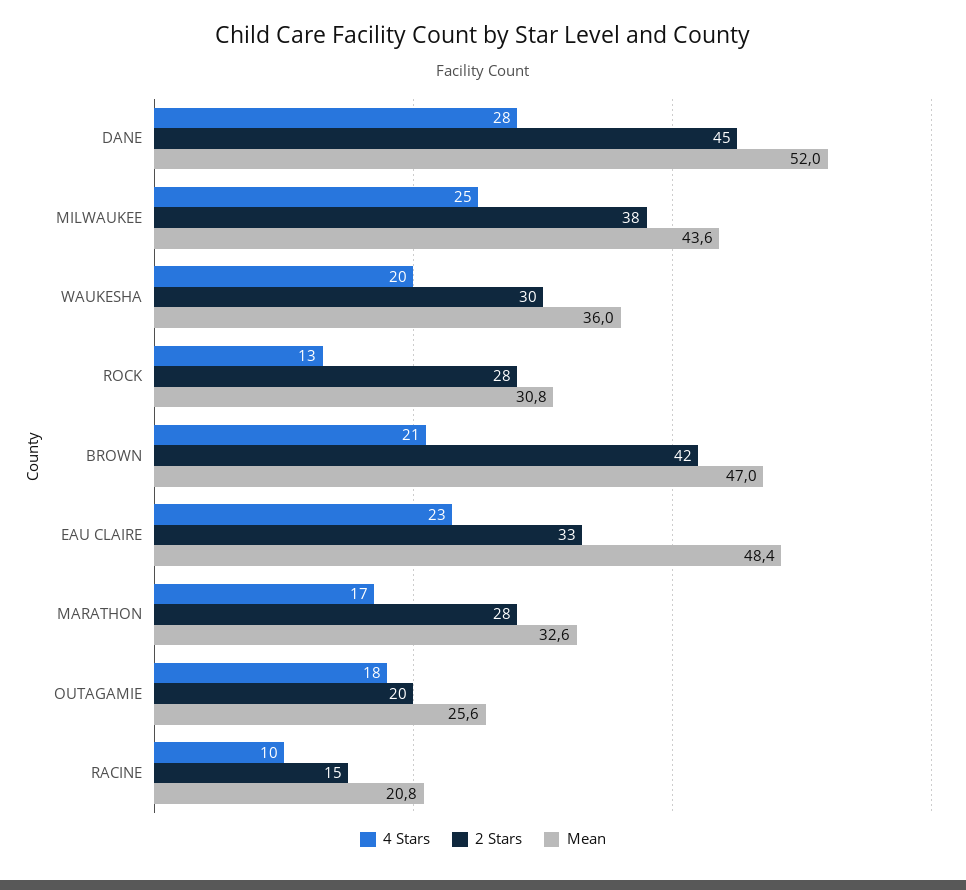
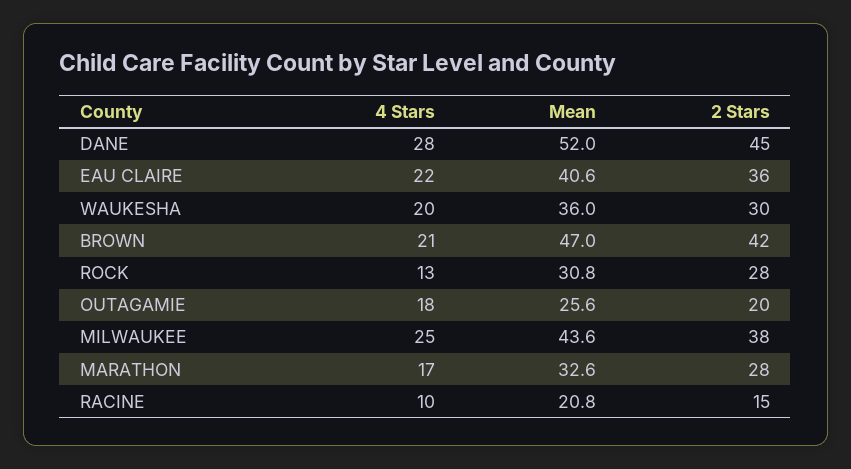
  {
    "4 Stars": {
      "DANE": 28,
      "MILWAUKEE": 25,
      "WAUKESHA": 20,
      "ROCK": 13,
      "BROWN": 21,
-     "EAU CLAIRE": 23,
+     "EAU CLAIRE": 22,
      "MARATHON": 17,
      "OUTAGAMIE": 18,
      "RACINE": 10
    },
    "2 Stars": {
      "DANE": 45,
      "MILWAUKEE": 38,
      "WAUKESHA": 30,
      "ROCK": 28,
      "BROWN": 42,
-     "EAU CLAIRE": 33,
+     "EAU CLAIRE": 36,
      "MARATHON": 28,
      "OUTAGAMIE": 20,
      "RACINE": 15
    },
    "Mean": {
      "DANE": 52,
      "MILWAUKEE": 43.6,
      "WAUKESHA": 36,
      "ROCK": 30.8,
      "BROWN": 47,
-     "EAU CLAIRE": 48.4,
+     "EAU CLAIRE": 40.6,
      "MARATHON": 32.6,
      "OUTAGAMIE": 25.6,
      "RACINE": 20.8
    }
  }

